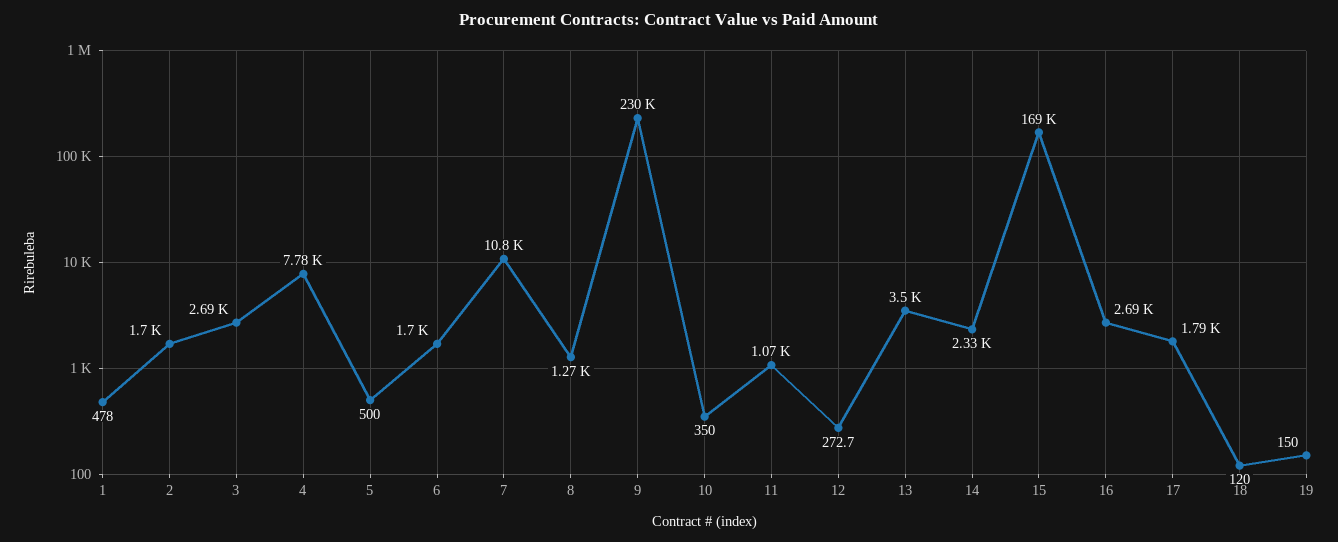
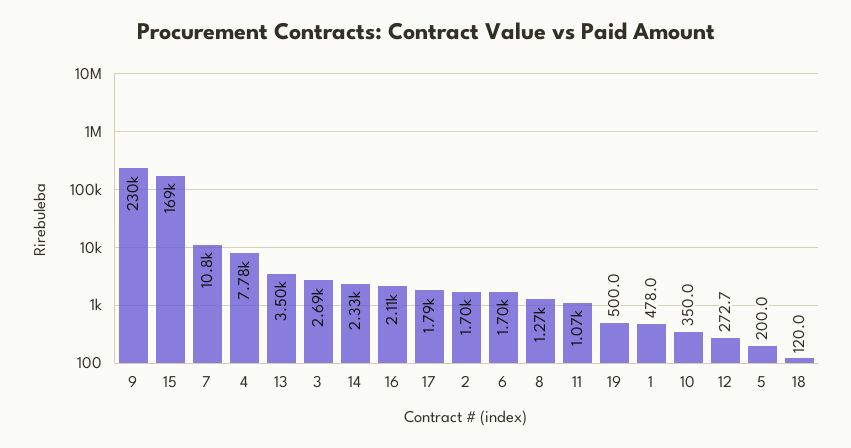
  {
    "1": 478,
    "2": 1700,
    "3": 2690,
    "4": 7780,
-   "5": 500,
+   "5": 200,
    "6": 1700,
    "7": 10800,
    "8": 1270,
    "9": 230000,
    "10": 350,
    "11": 1070,
    "12": 272.7,
    "13": 3500,
    "14": 2330,
    "15": 169000,
-   "16": 2690,
+   "16": 2110,
    "17": 1790,
    "18": 120,
-   "19": 150
+   "19": 500
  }

